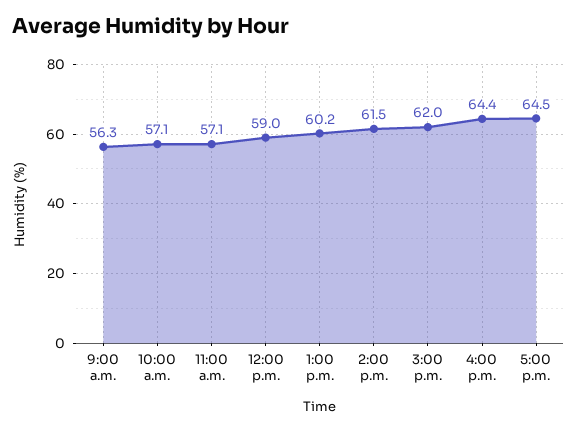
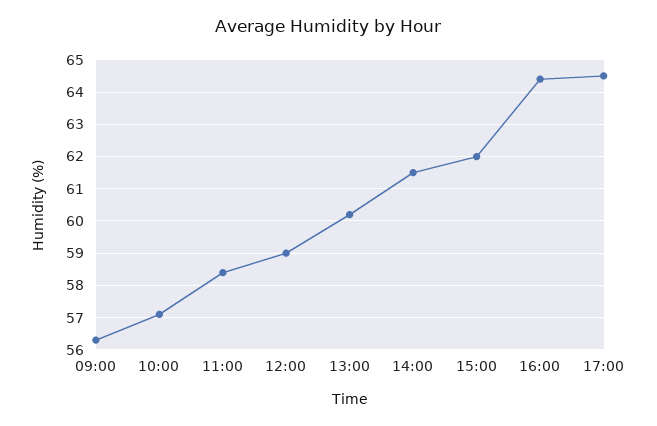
  {
    "9:00 a.m.": 56.3,
    "10:00 a.m.": 57.1,
-   "11:00 a.m.": 57.1,
+   "11:00 a.m.": 58.5,
    "12:00 p.m.": 59,
    "1:00 p.m.": 60.2,
    "2:00 p.m.": 61.5,
    "3:00 p.m.": 62,
    "4:00 p.m.": 64.4,
    "5:00 p.m.": 64.5
  }

